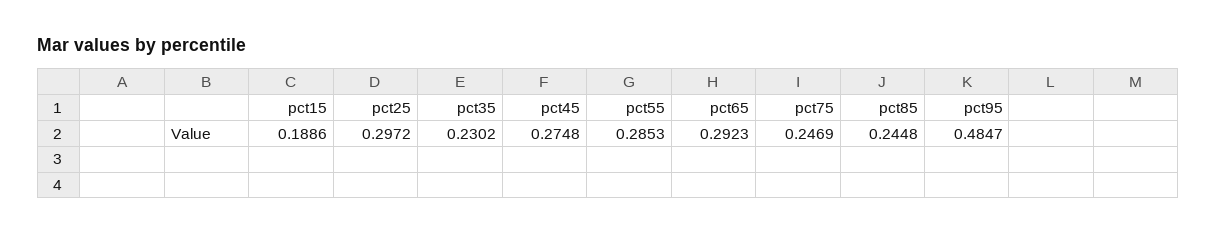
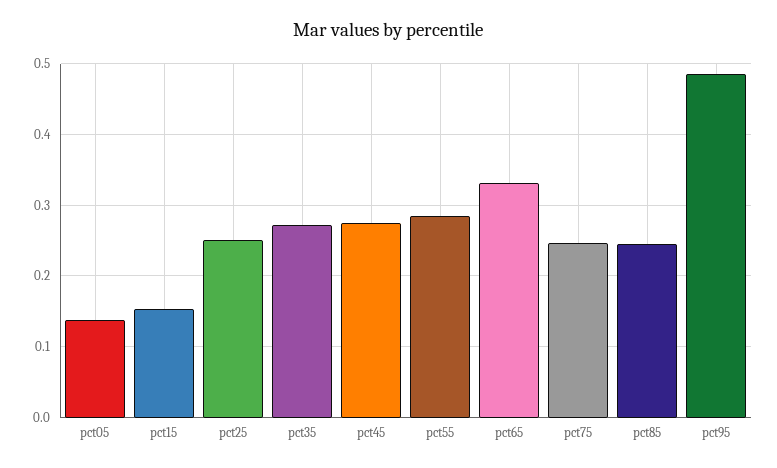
  {
-   "pct15": 0.1886,
+   "pct15": 0.15,
-   "pct25": 0.2972,
+   "pct25": 0.25,
-   "pct35": 0.2302,
+   "pct35": 0.27,
    "pct45": 0.2748,
    "pct55": 0.2853,
-   "pct65": 0.2923,
+   "pct65": 0.33,
    "pct75": 0.2469,
    "pct85": 0.2448,
-   "pct95": 0.4847
+   "pct95": 0.4847,
+   "pct05": 0.14
  }

